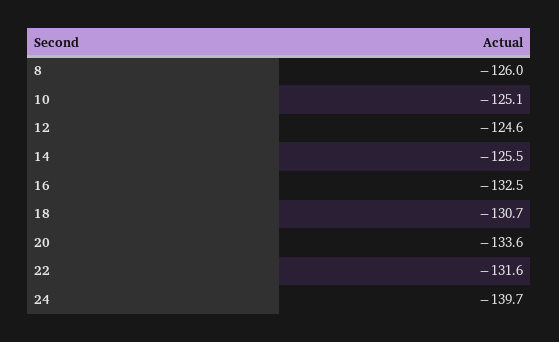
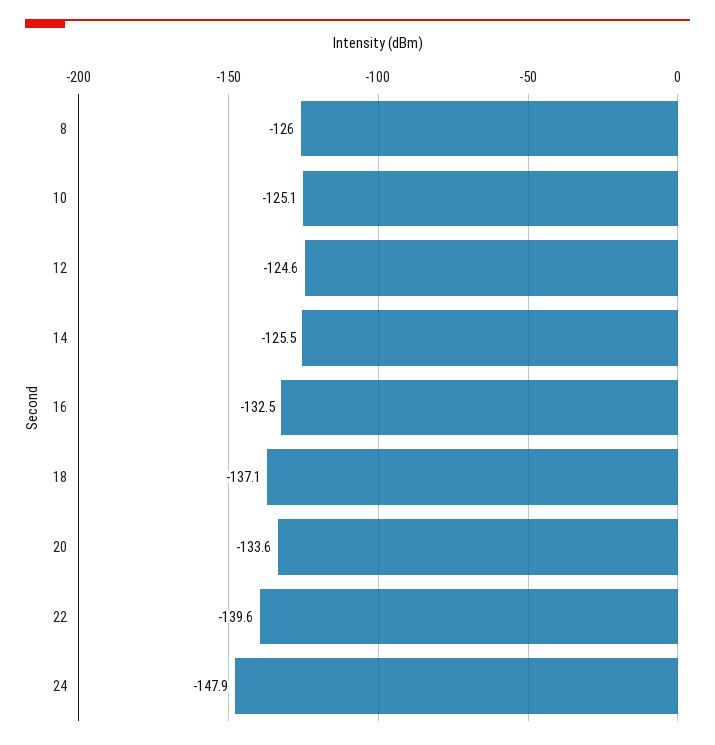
  {
    "8": -126,
    "10": -125.1,
    "12": -124.6,
    "14": -125.5,
    "16": -132.5,
-   "18": -130.7,
+   "18": -137.1,
    "20": -133.6,
-   "22": -131.6,
+   "22": -139.6,
-   "24": -139.7
+   "24": -147.9
  }

